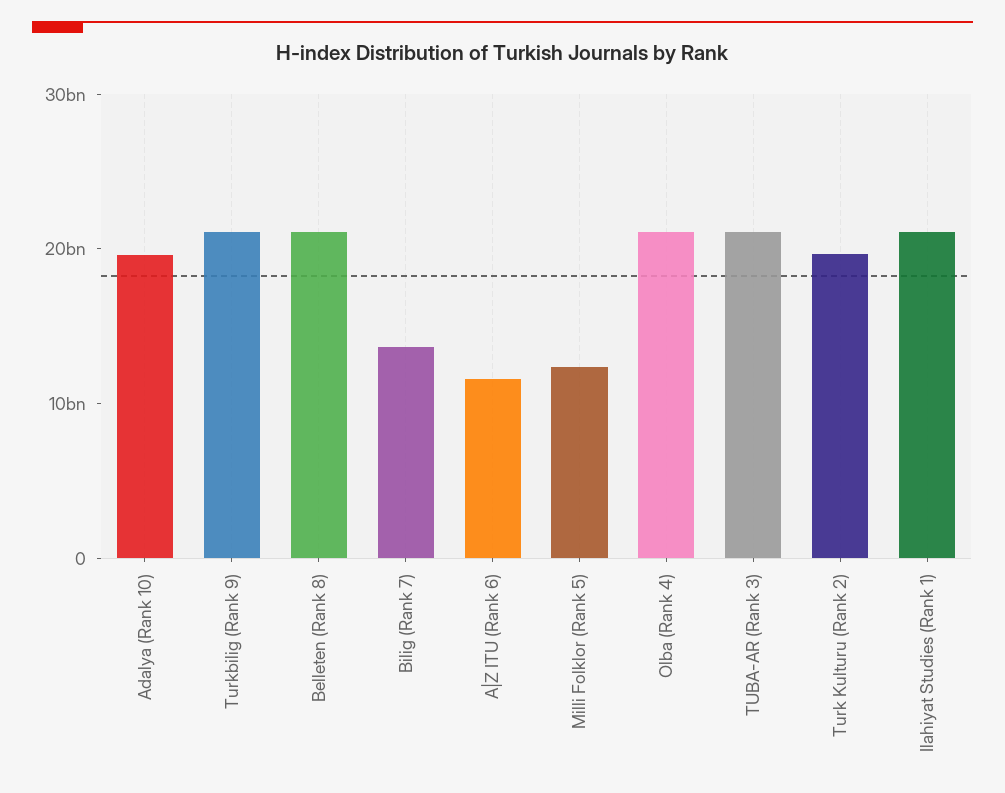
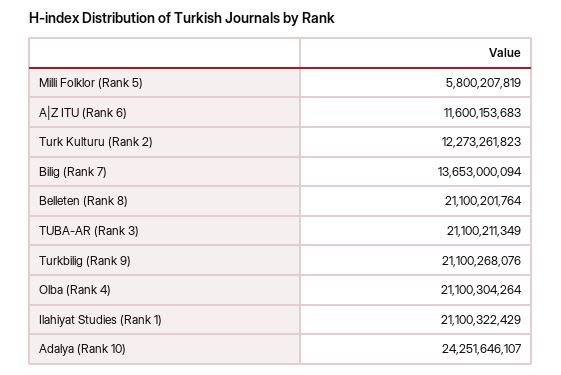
  {
-   "Adalya (Rank 10)": 20000000000,
+   "Adalya (Rank 10)": 24251646107,
    "Turkbilig (Rank 9)": 21100268076,
    "Belleten (Rank 8)": 21100201764,
    "Bilig (Rank 7)": 13653000094,
    "A|Z ITU (Rank 6)": 11600153683,
-   "Milli Folklor (Rank 5)": 12000000000,
+   "Milli Folklor (Rank 5)": 5800207819,
    "Olba (Rank 4)": 21100304264,
    "TUBA-AR (Rank 3)": 21100211349,
-   "Turk Kulturu (Rank 2)": 20000000000,
+   "Turk Kulturu (Rank 2)": 12273261823,
    "Ilahiyat Studies (Rank 1)": 21100322429
  }

